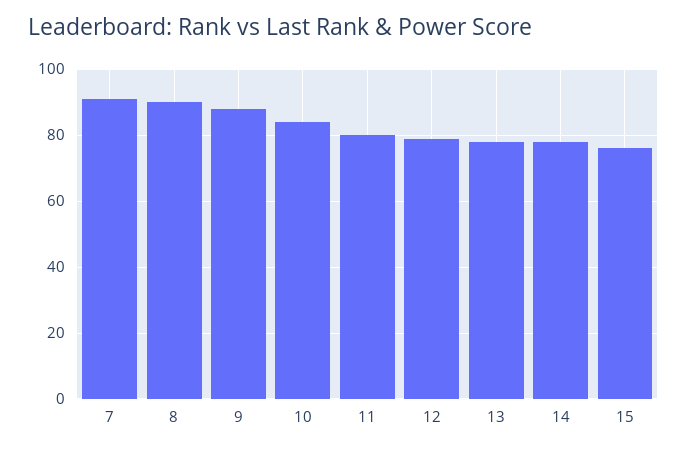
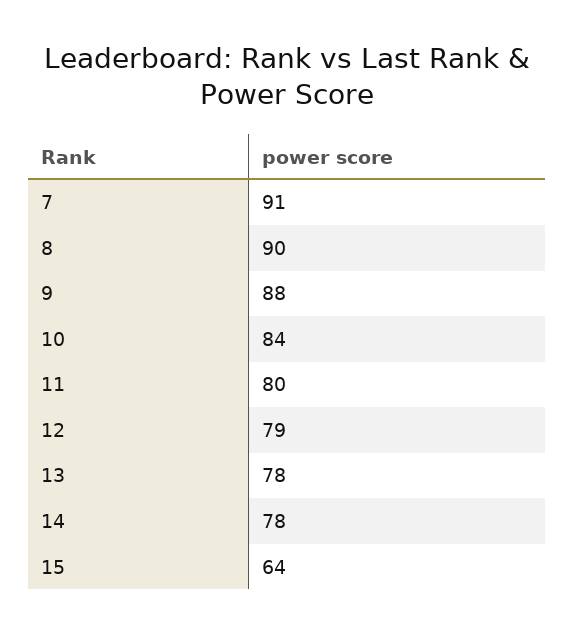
  {
    "7": 91,
    "8": 90,
    "9": 88,
    "10": 84,
    "11": 80,
    "12": 79,
    "13": 78,
    "14": 78,
-   "15": 75
+   "15": 64
  }

